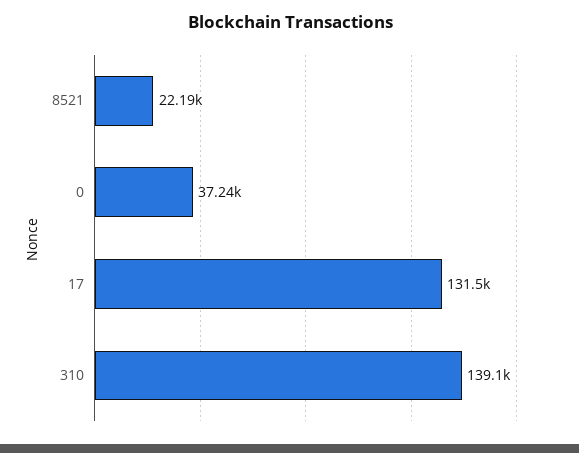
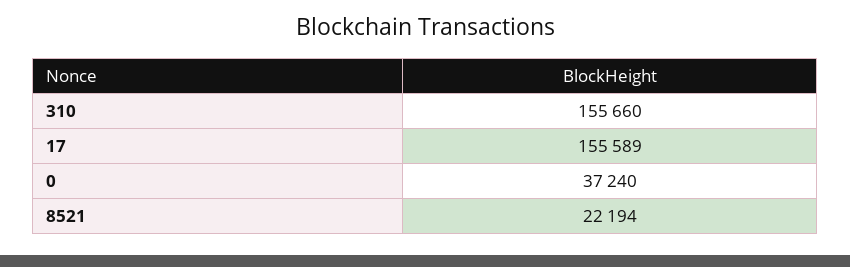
  {
    "8521": 22194,
    "0": 37240,
-   "17": 131500,
+   "17": 155589,
-   "310": 139100
+   "310": 155660
  }

